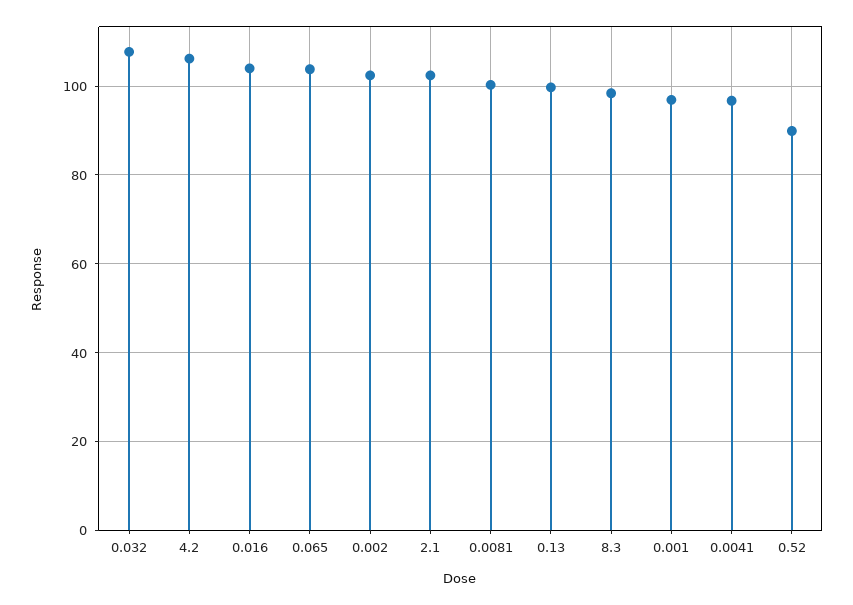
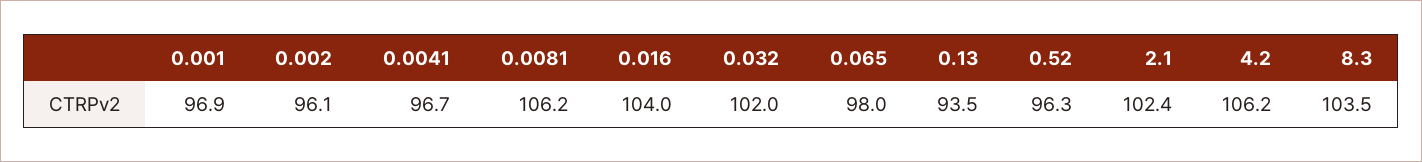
  {
-   "0.032": 108,
+   "0.032": 102,
    "4.2": 106.2,
    "0.016": 104,
-   "0.065": 104,
+   "0.065": 98,
-   "0.002": 102,
+   "0.002": 96.1,
    "2.1": 102.4,
-   "0.0081": 100,
+   "0.0081": 106.2,
-   "0.13": 100,
+   "0.13": 93.5,
-   "8.3": 98,
+   "8.3": 103.5,
    "0.001": 96.9,
    "0.0041": 96.7,
-   "0.52": 90
+   "0.52": 96.3
  }

